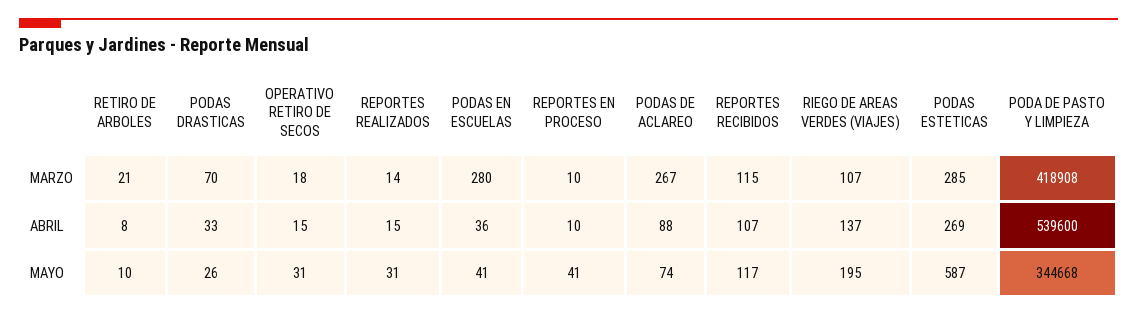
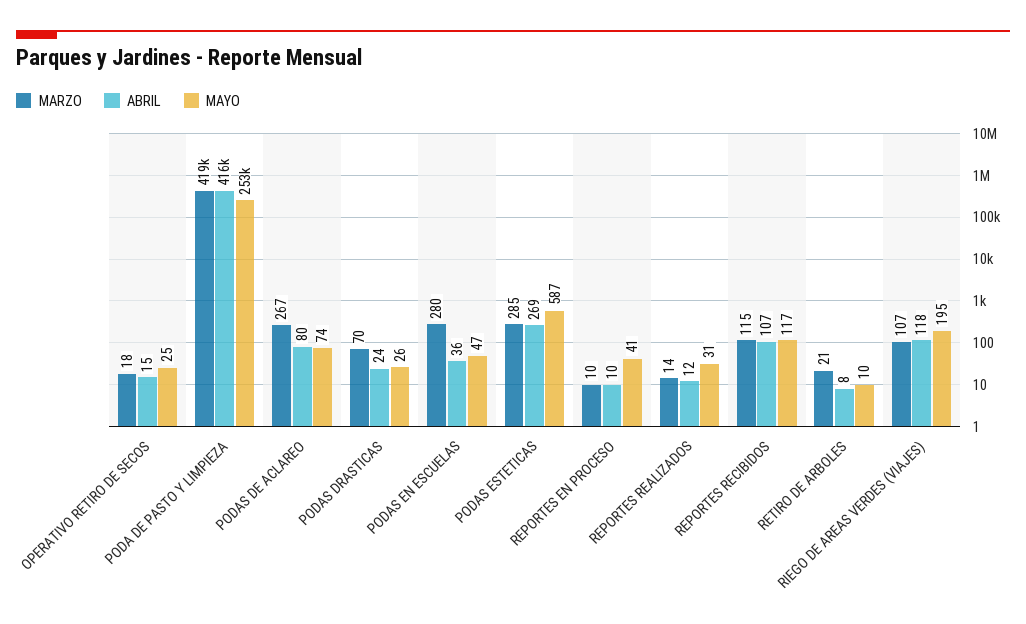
  {
    "MARZO": {
      "RETIRO DE ARBOLES": 21,
      "PODAS DRASTICAS": 70,
      "OPERATIVO RETIRO DE SECOS": 18,
      "REPORTES REALIZADOS": 14,
      "PODAS EN ESCUELAS": 280,
      "REPORTES EN PROCESO": 10,
      "PODAS DE ACLAREO": 267,
      "REPORTES RECIBIDOS": 115,
      "RIEGO DE AREAS VERDES (VIAJES)": 107,
      "PODAS ESTETICAS": 285,
      "PODA DE PASTO Y LIMPIEZA": 418908
    },
    "ABRIL": {
      "RETIRO DE ARBOLES": 8,
-     "PODAS DRASTICAS": 33,
+     "PODAS DRASTICAS": 24,
      "OPERATIVO RETIRO DE SECOS": 15,
-     "REPORTES REALIZADOS": 15,
+     "REPORTES REALIZADOS": 12,
      "PODAS EN ESCUELAS": 36,
      "REPORTES EN PROCESO": 10,
-     "PODAS DE ACLAREO": 88,
+     "PODAS DE ACLAREO": 80,
      "REPORTES RECIBIDOS": 107,
-     "RIEGO DE AREAS VERDES (VIAJES)": 137,
+     "RIEGO DE AREAS VERDES (VIAJES)": 118,
      "PODAS ESTETICAS": 269,
-     "PODA DE PASTO Y LIMPIEZA": 539600
+     "PODA DE PASTO Y LIMPIEZA": 416000
    },
    "MAYO": {
      "RETIRO DE ARBOLES": 10,
      "PODAS DRASTICAS": 26,
-     "OPERATIVO RETIRO DE SECOS": 31,
+     "OPERATIVO RETIRO DE SECOS": 25,
      "REPORTES REALIZADOS": 31,
-     "PODAS EN ESCUELAS": 41,
+     "PODAS EN ESCUELAS": 47,
      "REPORTES EN PROCESO": 41,
      "PODAS DE ACLAREO": 74,
      "REPORTES RECIBIDOS": 117,
      "RIEGO DE AREAS VERDES (VIAJES)": 195,
      "PODAS ESTETICAS": 587,
-     "PODA DE PASTO Y LIMPIEZA": 344668
+     "PODA DE PASTO Y LIMPIEZA": 253000
    }
  }

